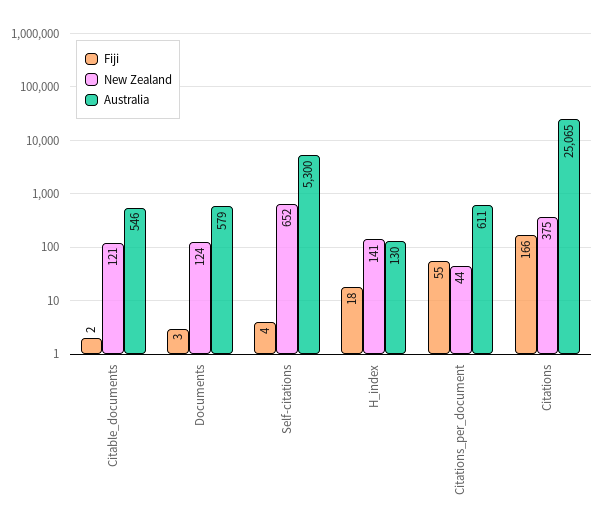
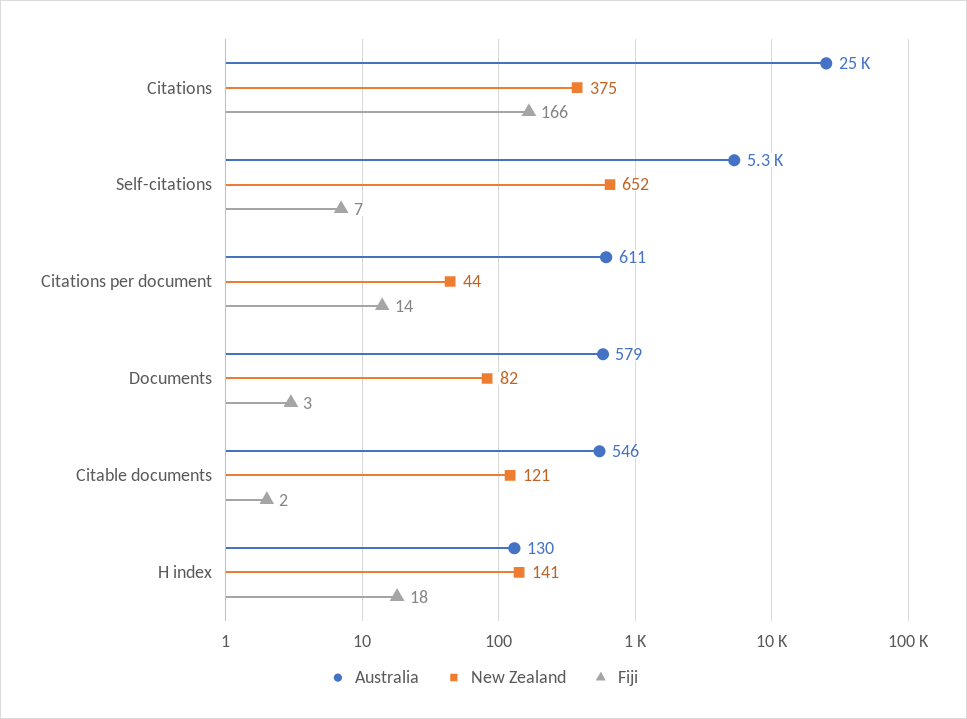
  {
    "Fiji": {
      "Citable_documents": 2,
      "Documents": 3,
-     "Self-citations": 4,
+     "Self-citations": 7,
      "H_index": 18,
-     "Citations_per_document": 55,
+     "Citations_per_document": 14,
      "Citations": 166
    },
    "New Zealand": {
      "Citable_documents": 121,
-     "Documents": 124,
+     "Documents": 82,
      "Self-citations": 652,
      "H_index": 141,
      "Citations_per_document": 44,
      "Citations": 375
    },
    "Australia": {
      "Citable_documents": 546,
      "Documents": 579,
      "Self-citations": 5300,
      "H_index": 130,
      "Citations_per_document": 611,
      "Citations": 25065
    }
  }

